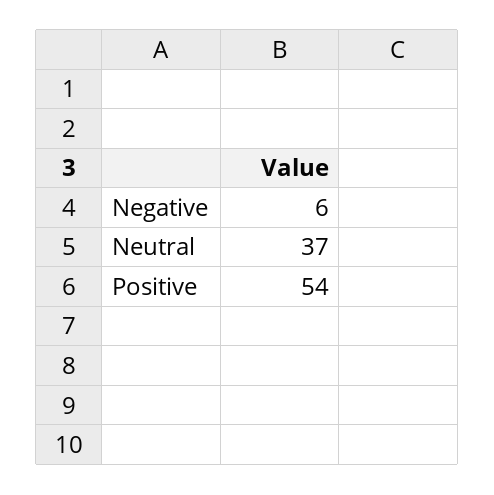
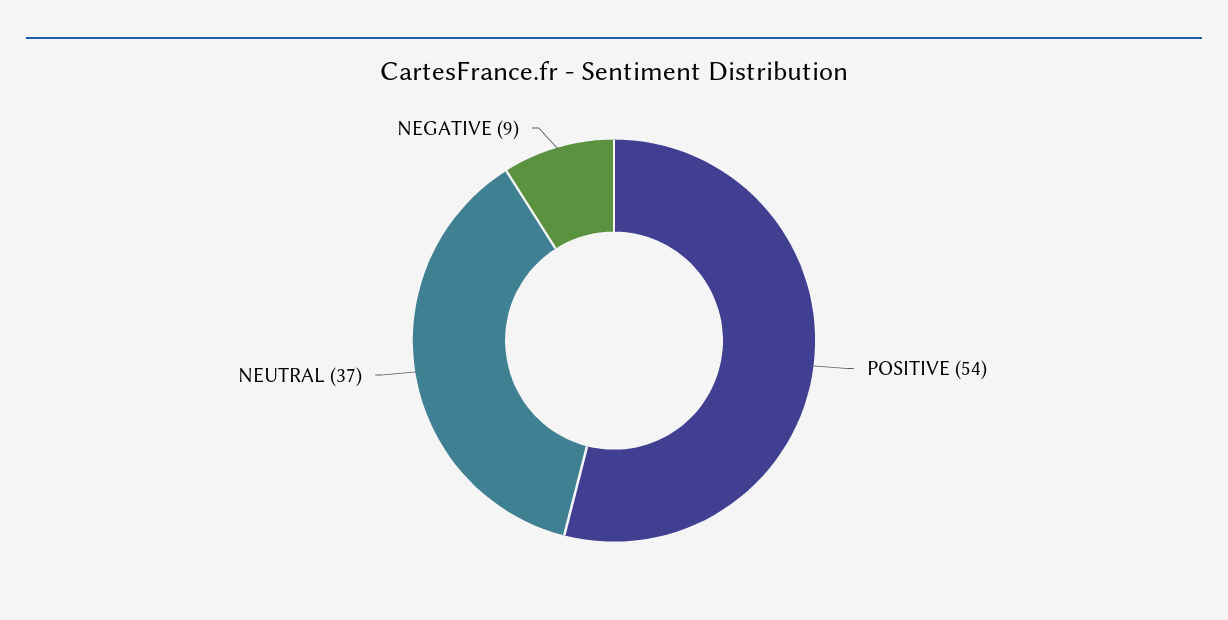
  {
-   "Negative": 6,
+   "Negative": 9,
    "Neutral": 37,
    "Positive": 54
  }

